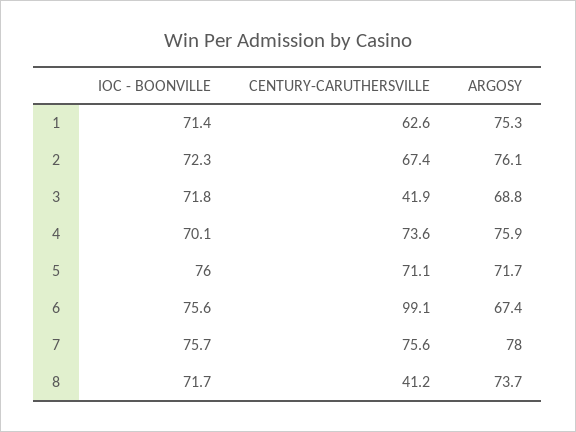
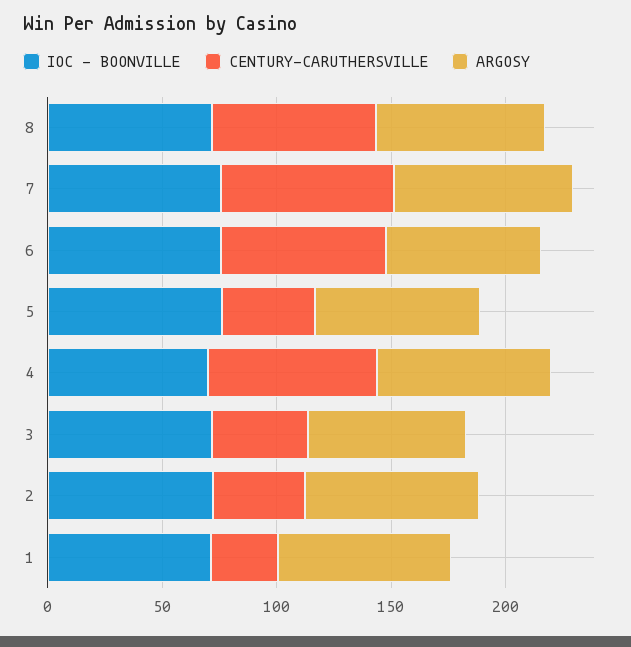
  {
    "IOC - BOONVILLE": {
      "1": 71.4,
      "2": 72.3,
      "3": 71.8,
      "4": 70.1,
      "5": 76,
      "6": 75.6,
      "7": 75.7,
      "8": 71.7
    },
    "CENTURY-CARUTHERSVILLE": {
-     "1": 62.6,
+     "1": 30,
-     "2": 67.4,
+     "2": 40,
      "3": 41.9,
      "4": 73.6,
-     "5": 71.1,
+     "5": 40,
-     "6": 99.1,
+     "6": 70,
      "7": 75.6,
-     "8": 41.2
+     "8": 70
    },
    "ARGOSY": {
      "1": 75.3,
      "2": 76.1,
      "3": 68.8,
      "4": 75.9,
      "5": 71.7,
      "6": 67.4,
      "7": 78,
      "8": 73.7
    }
  }

